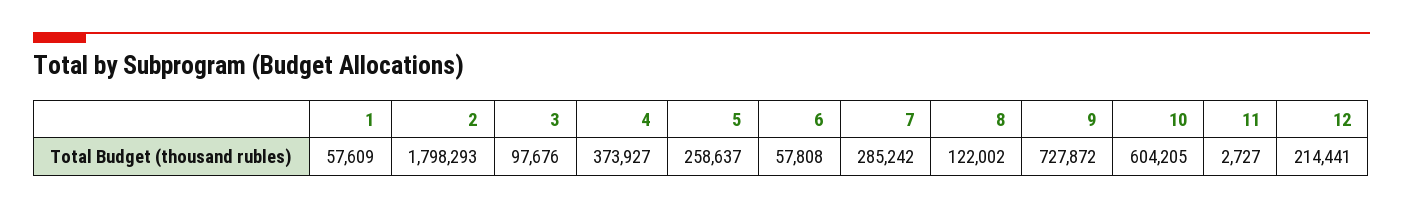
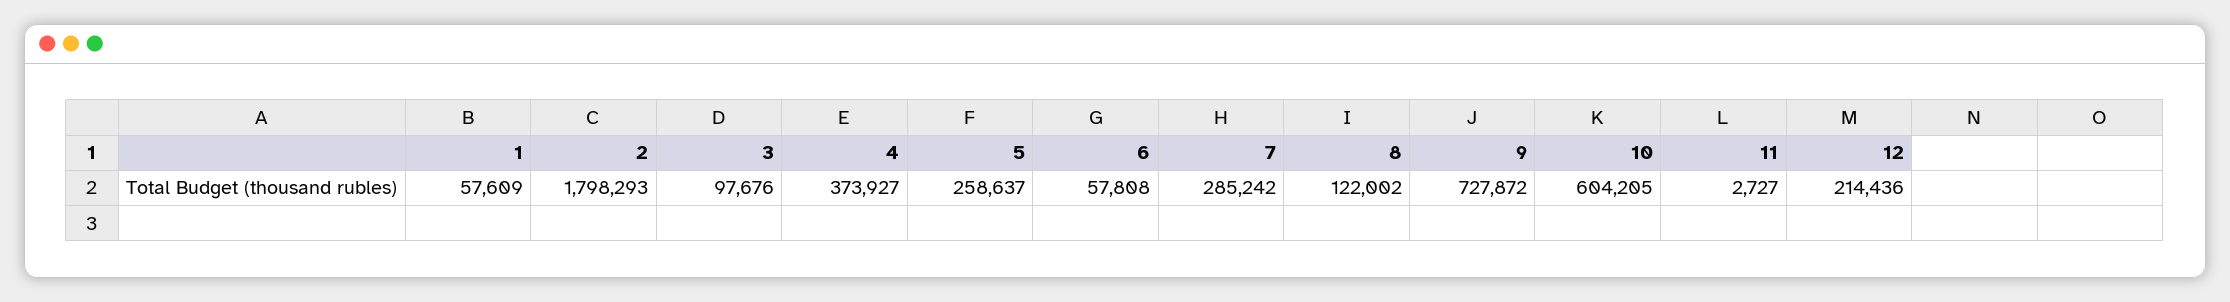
  {
    "1": 57609,
    "2": 1798293,
    "3": 97676,
    "4": 373927,
    "5": 258637,
    "6": 57808,
    "7": 285242,
    "8": 122002,
    "9": 727872,
    "10": 604205,
    "11": 2727,
-   "12": 214441
+   "12": 214436
  }

